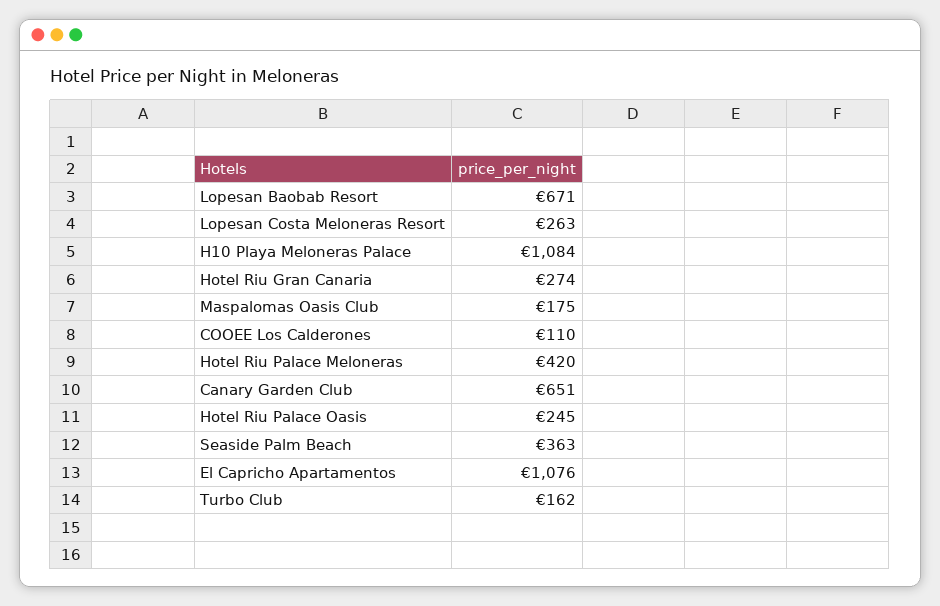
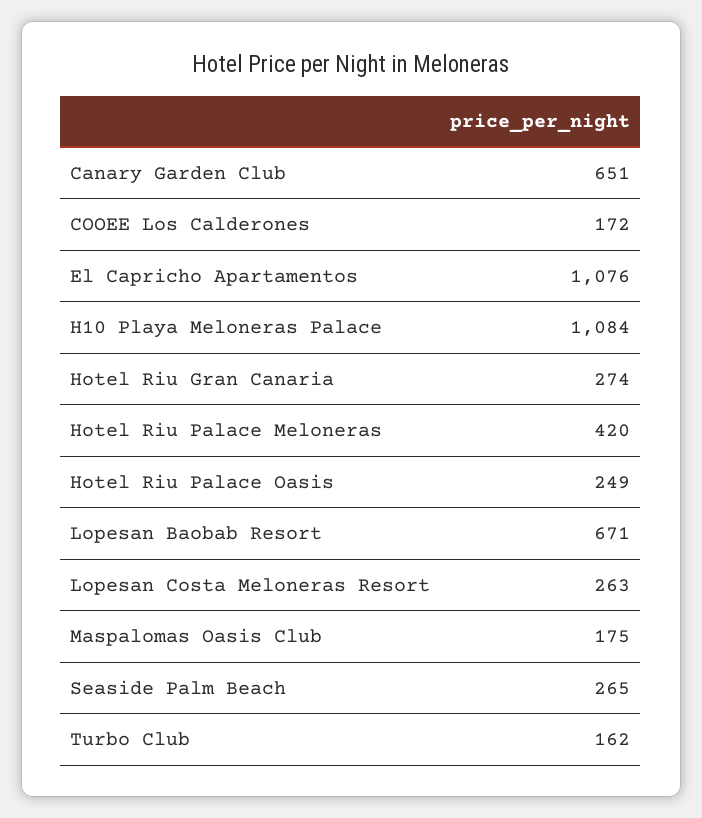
  {
    "Lopesan Baobab Resort": 671,
    "Lopesan Costa Meloneras Resort": 263,
    "H10 Playa Meloneras Palace": 1084,
    "Hotel Riu Gran Canaria": 274,
    "Maspalomas Oasis Club": 175,
-   "COOEE Los Calderones": 110,
+   "COOEE Los Calderones": 172,
    "Hotel Riu Palace Meloneras": 420,
    "Canary Garden Club": 651,
-   "Hotel Riu Palace Oasis": 245,
+   "Hotel Riu Palace Oasis": 249,
-   "Seaside Palm Beach": 363,
+   "Seaside Palm Beach": 265,
    "El Capricho Apartamentos": 1076,
    "Turbo Club": 162
  }

